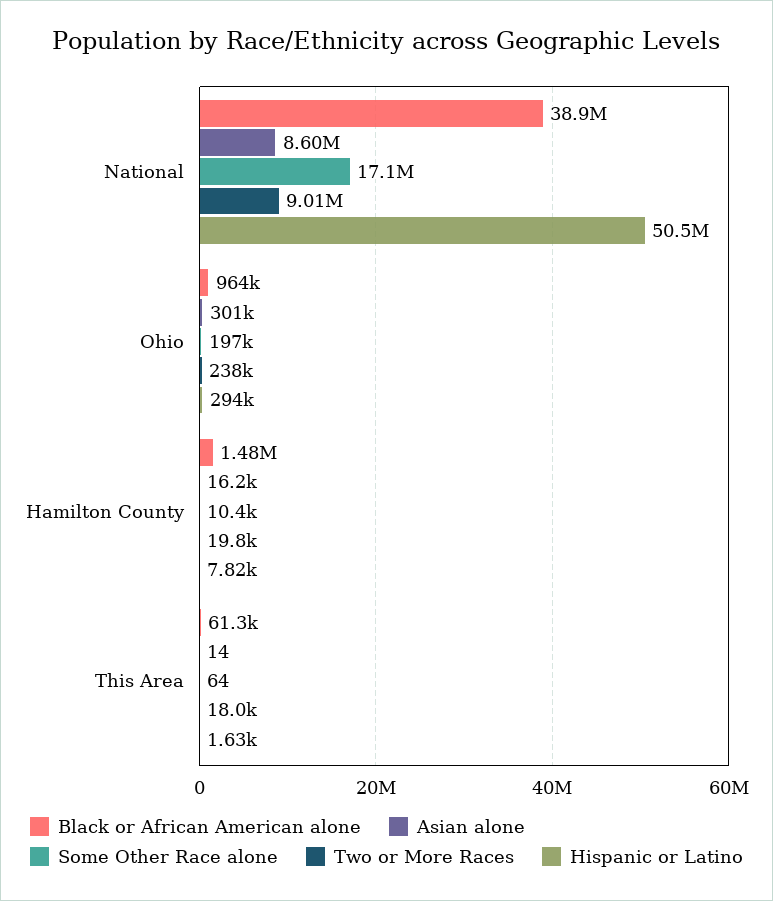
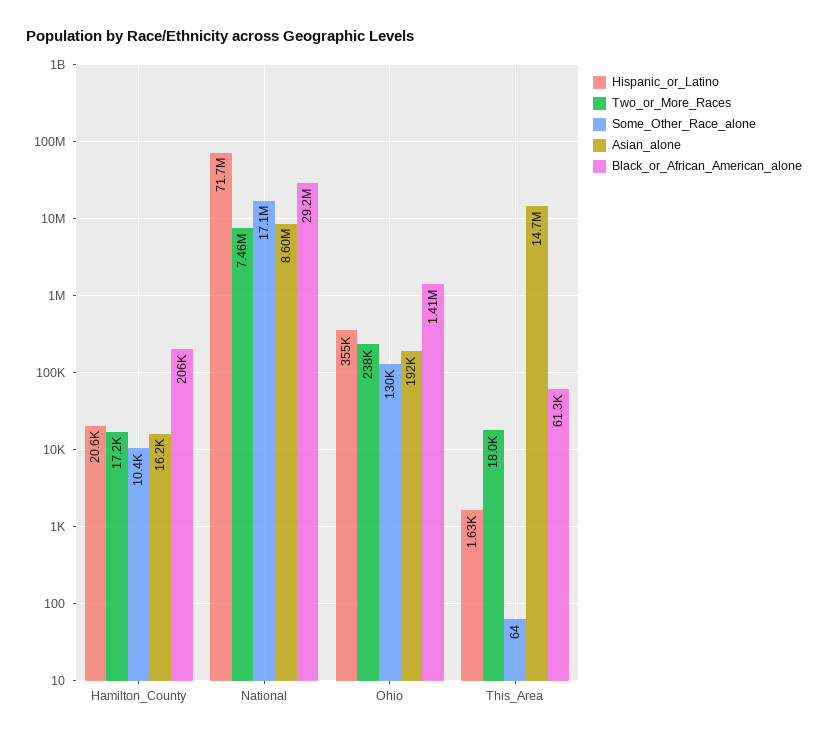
  {
    "Black or African American alone": {
-     "National": 38900000,
+     "National": 29200000,
-     "Ohio": 964000,
+     "Ohio": 1410000,
-     "Hamilton County": 1480000,
+     "Hamilton County": 206000,
      "This Area": 61300
    },
    "Asian alone": {
      "National": 8600000,
-     "Ohio": 301000,
+     "Ohio": 192000,
      "Hamilton County": 16200,
-     "This Area": 14
+     "This Area": 14700000
    },
    "Some Other Race alone": {
      "National": 17100000,
-     "Ohio": 197000,
+     "Ohio": 130000,
      "Hamilton County": 10400,
      "This Area": 64
    },
    "Two or More Races": {
-     "National": 9010000,
+     "National": 7460000,
      "Ohio": 238000,
-     "Hamilton County": 19800,
+     "Hamilton County": 17200,
      "This Area": 18000
    },
    "Hispanic or Latino": {
-     "National": 50500000,
+     "National": 71700000,
-     "Ohio": 294000,
+     "Ohio": 355000,
-     "Hamilton County": 7820,
+     "Hamilton County": 20600,
      "This Area": 1630
    }
  }

